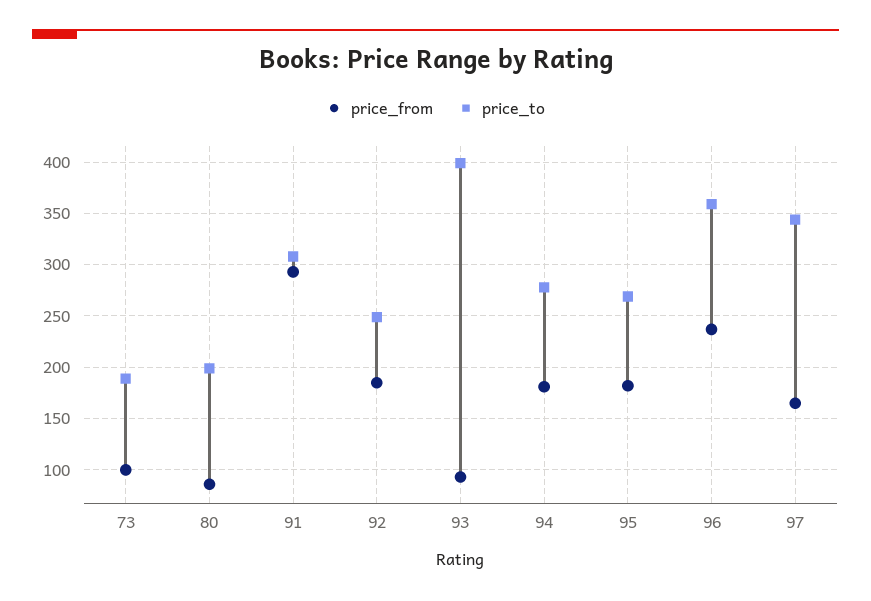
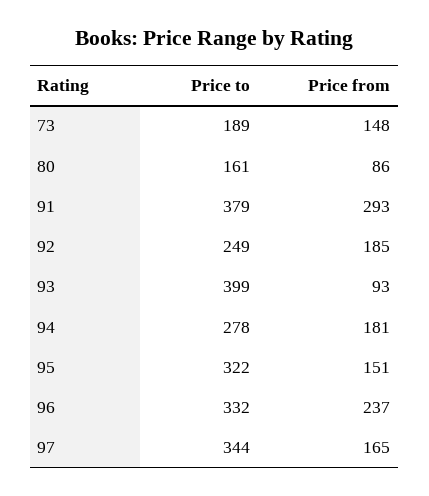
  {
    "price_from": {
-     "73": 100,
+     "73": 148,
      "80": 86,
      "91": 293,
      "92": 185,
      "93": 93,
      "94": 181,
-     "95": 180,
+     "95": 151,
      "96": 237,
      "97": 165
    },
    "price_to": {
      "73": 189,
-     "80": 200,
+     "80": 161,
-     "91": 310,
+     "91": 379,
      "92": 249,
      "93": 399,
      "94": 278,
-     "95": 270,
+     "95": 322,
-     "96": 360,
+     "96": 332,
      "97": 344
    }
  }

